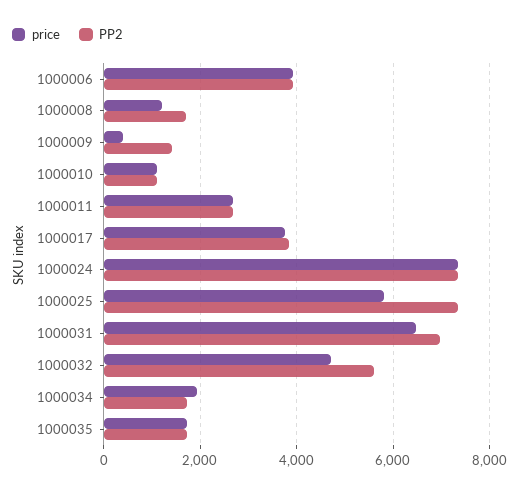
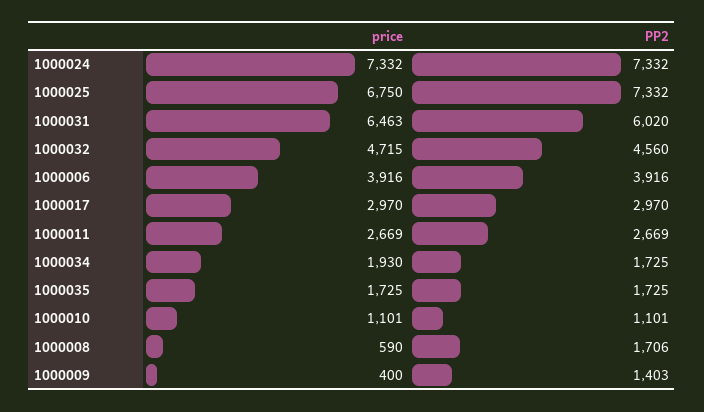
  {
    "price": {
      "1000006": 3916,
-     "1000008": 1200,
+     "1000008": 590,
      "1000009": 400,
      "1000010": 1101,
      "1000011": 2669,
-     "1000017": 3800,
+     "1000017": 2970,
      "1000024": 7332,
-     "1000025": 5800,
+     "1000025": 6750,
      "1000031": 6463,
      "1000032": 4715,
      "1000034": 1930,
      "1000035": 1725
    },
    "PP2": {
      "1000006": 3916,
      "1000008": 1706,
      "1000009": 1403,
      "1000010": 1101,
      "1000011": 2669,
-     "1000017": 3800,
+     "1000017": 2970,
      "1000024": 7332,
      "1000025": 7332,
-     "1000031": 7000,
+     "1000031": 6020,
-     "1000032": 5600,
+     "1000032": 4560,
      "1000034": 1725,
      "1000035": 1725
    }
  }

